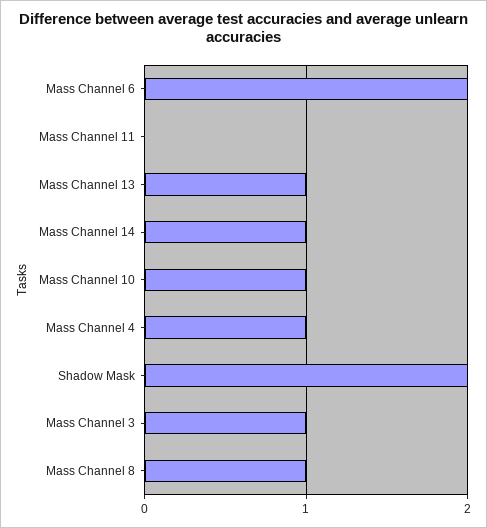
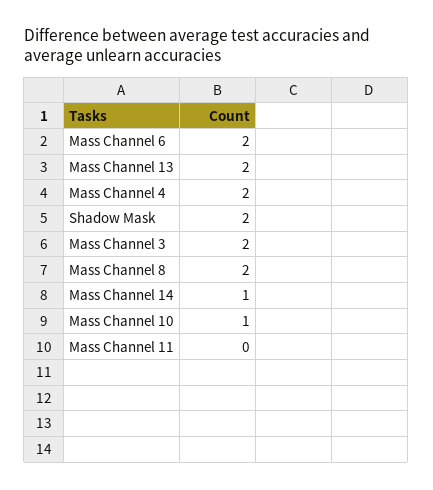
  {
    "Mass Channel 6": 2,
    "Mass Channel 11": 0,
-   "Mass Channel 13": 1,
+   "Mass Channel 13": 2,
    "Mass Channel 14": 1,
    "Mass Channel 10": 1,
-   "Mass Channel 4": 1,
+   "Mass Channel 4": 2,
    "Shadow Mask": 2,
-   "Mass Channel 3": 1,
+   "Mass Channel 3": 2,
-   "Mass Channel 8": 1
+   "Mass Channel 8": 2
  }

